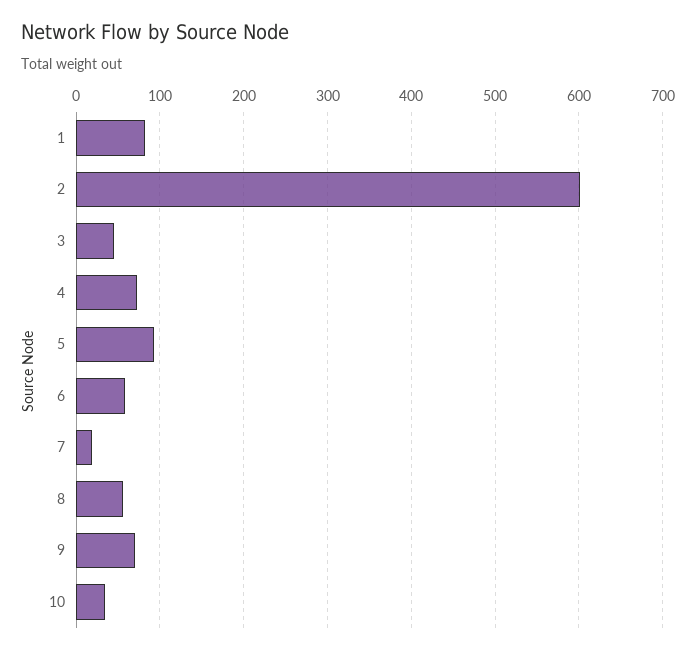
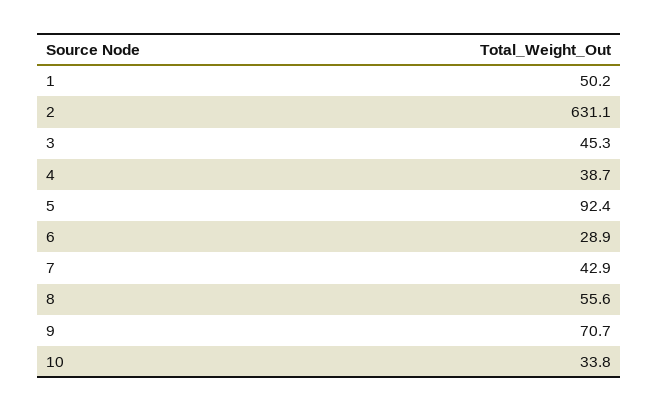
  {
-   "1": 80,
+   "1": 50.2,
-   "2": 600,
+   "2": 631.1,
    "3": 45.3,
-   "4": 70,
+   "4": 38.7,
    "5": 92.4,
-   "6": 60,
+   "6": 28.9,
-   "7": 20,
+   "7": 42.9,
    "8": 55.6,
    "9": 70.7,
    "10": 33.8
  }

